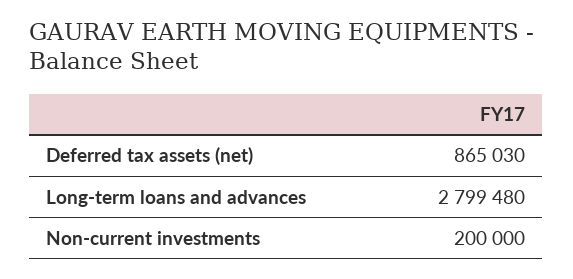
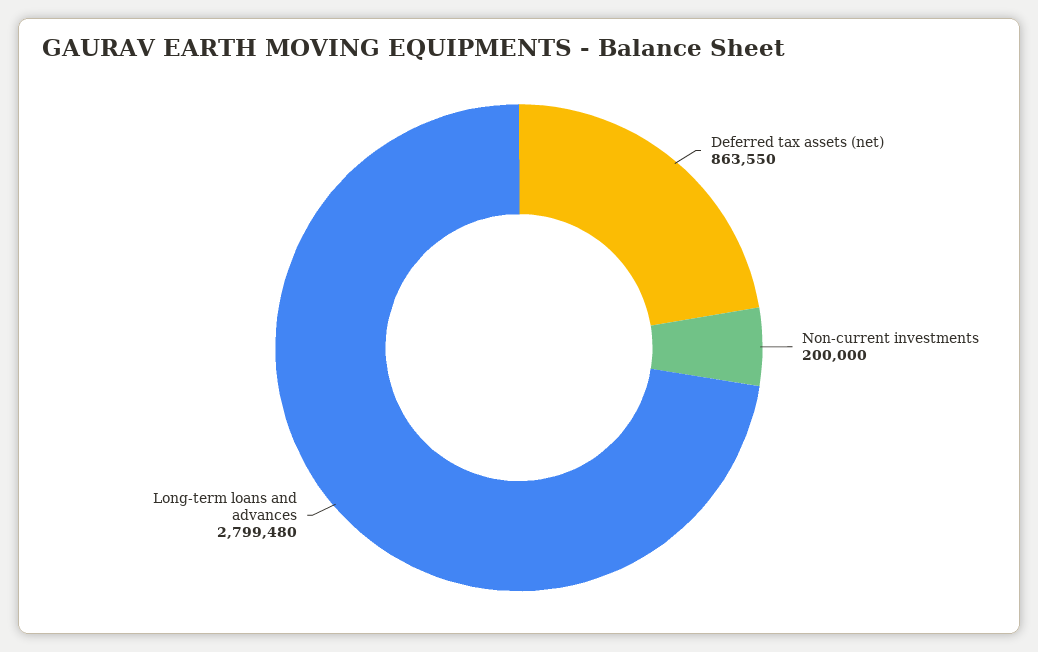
  {
-   "Deferred tax assets (net)": 865030,
+   "Deferred tax assets (net)": 863550,
    "Long-term loans and advances": 2799480,
    "Non-current investments": 200000
  }

